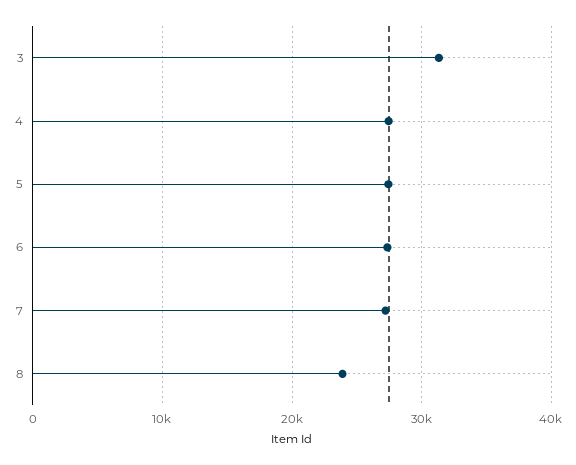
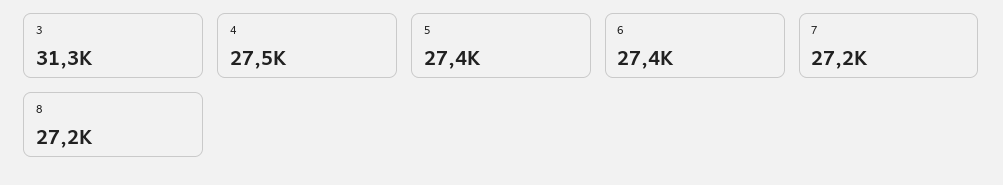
  {
    "3": 31300,
    "4": 27500,
    "5": 27400,
    "6": 27400,
    "7": 27200,
-   "8": 24000
+   "8": 27200
  }

